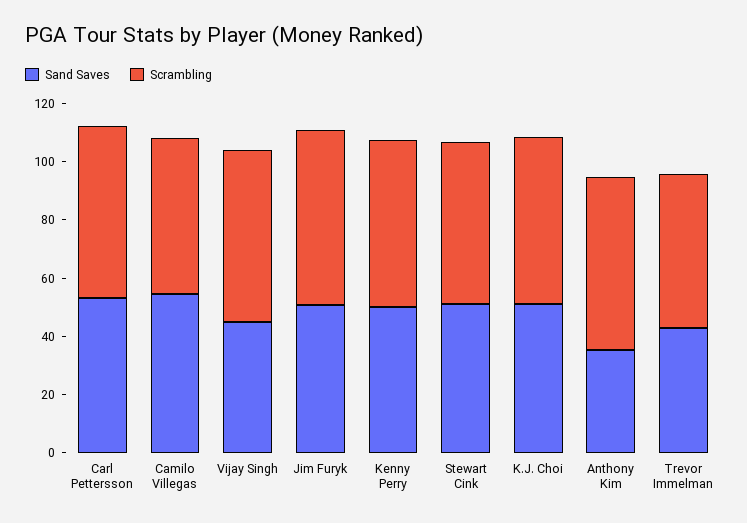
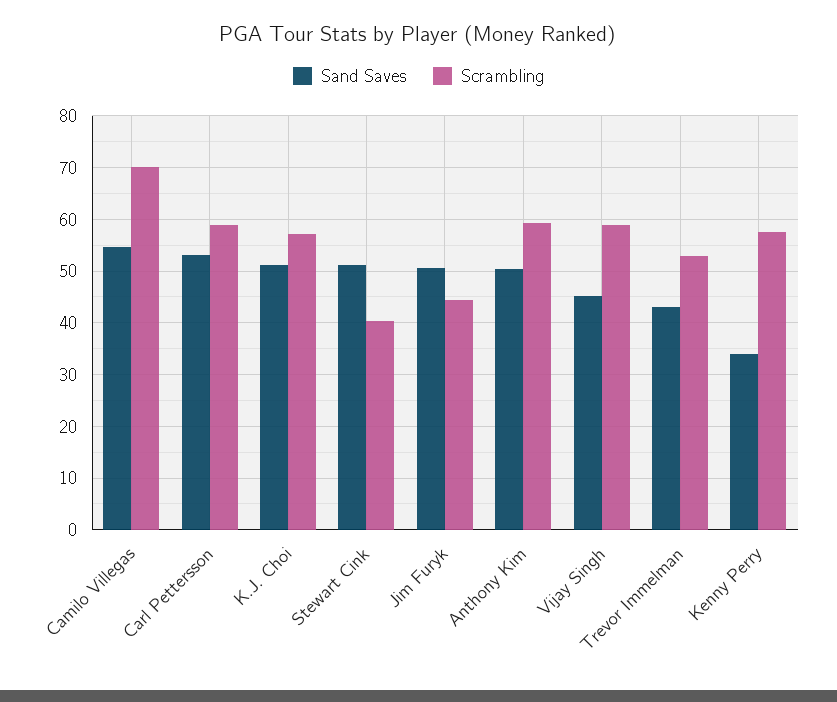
  {
    "Sand Saves": {
      "Carl Pettersson": 54,
      "Camilo Villegas": 54,
      "Vijay Singh": 46,
      "Jim Furyk": 50,
-     "Kenny Perry": 50,
+     "Kenny Perry": 34,
      "Stewart Cink": 52,
      "K.J. Choi": 52,
-     "Anthony Kim": 35,
+     "Anthony Kim": 50,
      "Trevor Immelman": 42
    },
    "Scrambling": {
      "Carl Pettersson": 60,
-     "Camilo Villegas": 55,
+     "Camilo Villegas": 70,
      "Vijay Singh": 58,
-     "Jim Furyk": 60,
+     "Jim Furyk": 44,
      "Kenny Perry": 58,
-     "Stewart Cink": 55,
+     "Stewart Cink": 40,
      "K.J. Choi": 58,
      "Anthony Kim": 60,
      "Trevor Immelman": 52
    }
  }

